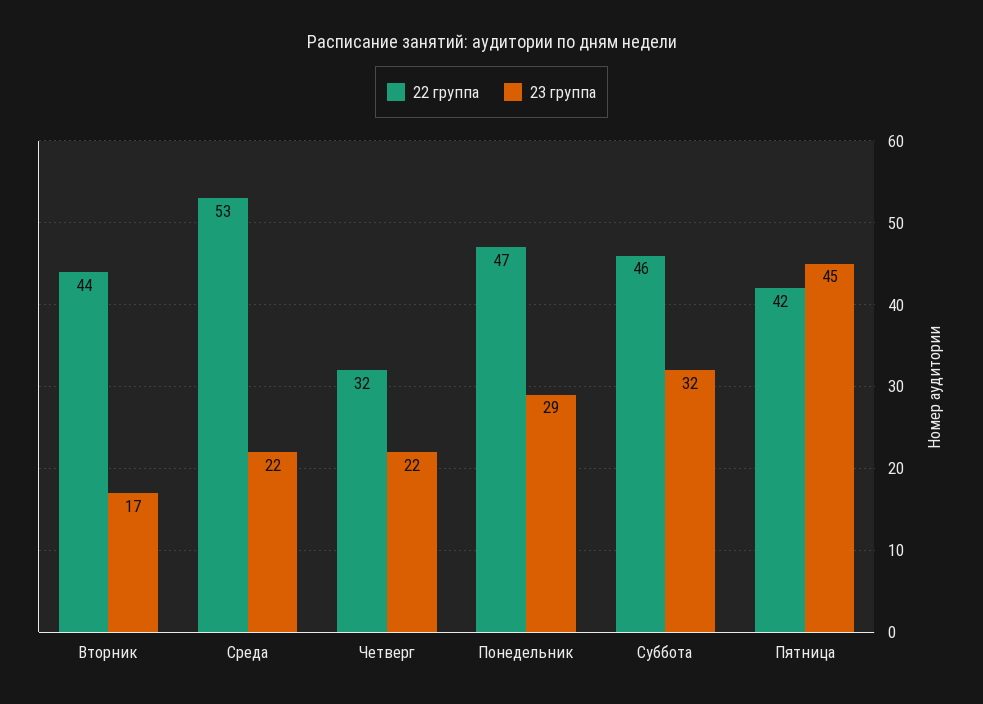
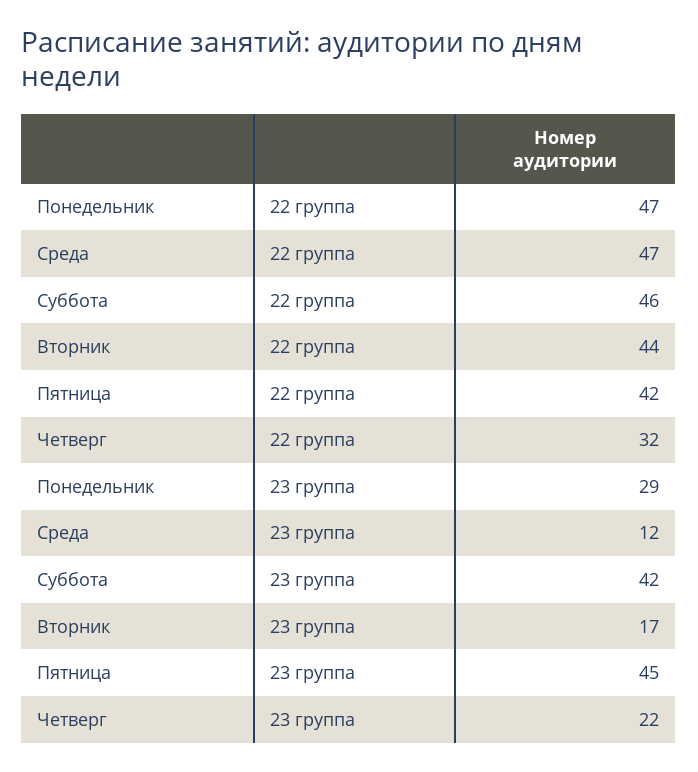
  {
    "22 группа": {
      "Вторник": 44,
-     "Среда": 53,
+     "Среда": 47,
      "Четверг": 32,
      "Понедельник": 47,
      "Суббота": 46,
      "Пятница": 42
    },
    "23 группа": {
      "Вторник": 17,
-     "Среда": 22,
+     "Среда": 12,
      "Четверг": 22,
      "Понедельник": 29,
-     "Суббота": 32,
+     "Суббота": 42,
      "Пятница": 45
    }
  }

